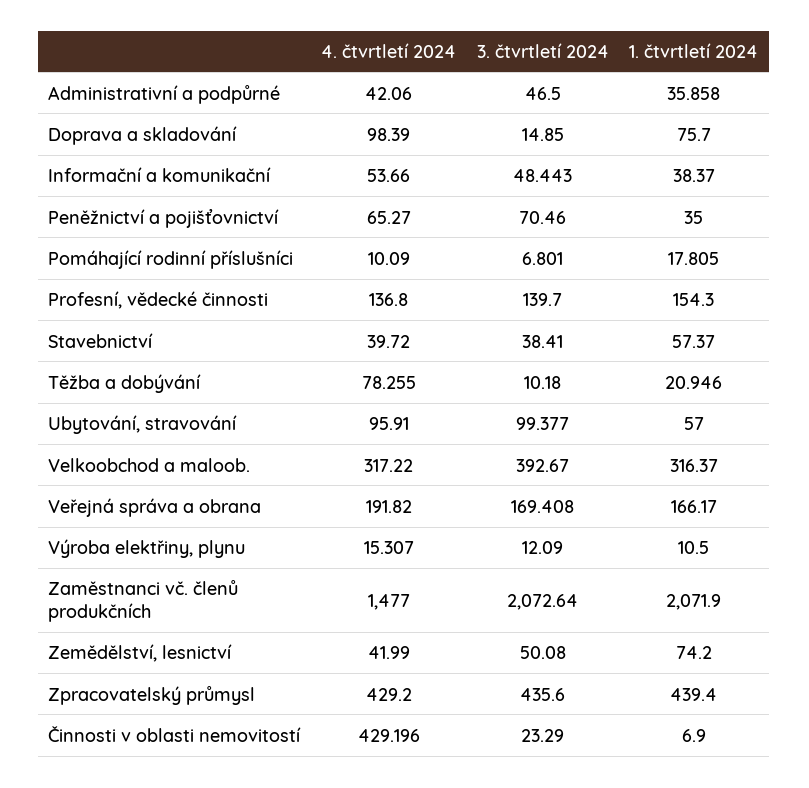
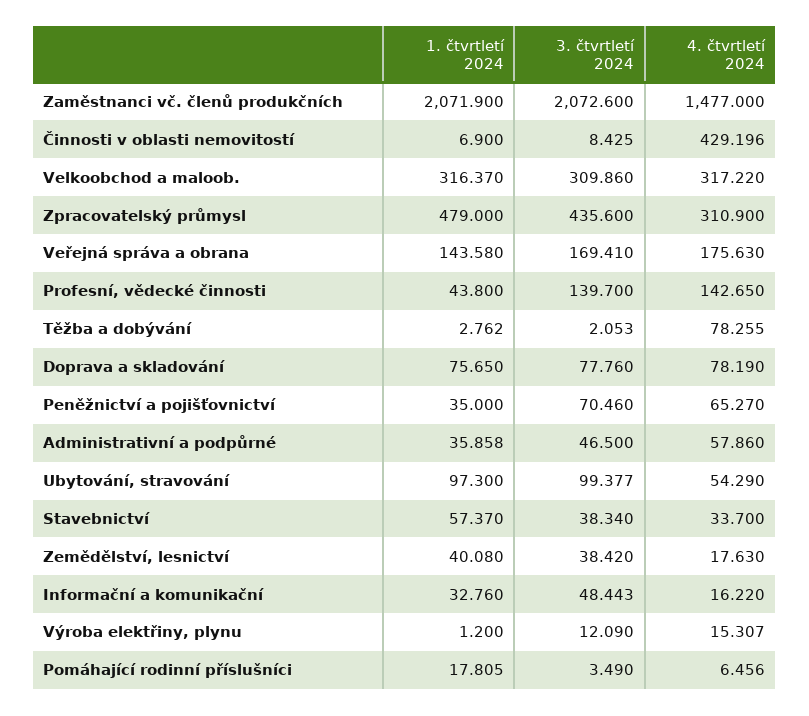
  {
    "4. čtvrtletí 2024": {
-     "Administrativní a podpůrné": 42.06,
+     "Administrativní a podpůrné": 57.86,
-     "Doprava a skladování": 98.39,
+     "Doprava a skladování": 78.19,
-     "Informační a komunikační": 53.66,
+     "Informační a komunikační": 16.22,
      "Peněžnictví a pojišťovnictví": 65.27,
-     "Pomáhající rodinní příslušníci": 10.09,
+     "Pomáhající rodinní příslušníci": 6.456,
-     "Profesní, vědecké činnosti": 136.8,
+     "Profesní, vědecké činnosti": 142.65,
-     "Stavebnictví": 39.72,
+     "Stavebnictví": 33.7,
      "Těžba a dobývání": 78.255,
-     "Ubytování, stravování": 95.91,
+     "Ubytování, stravování": 54.29,
      "Velkoobchod a maloob.": 317.22,
-     "Veřejná správa a obrana": 191.82,
+     "Veřejná správa a obrana": 175.63,
      "Výroba elektřiny, plynu": 15.307,
      "Zaměstnanci vč. členů produkčních": 1477,
-     "Zemědělství, lesnictví": 41.99,
+     "Zemědělství, lesnictví": 17.63,
-     "Zpracovatelský průmysl": 429.2,
+     "Zpracovatelský průmysl": 310.9,
      "Činnosti v oblasti nemovitostí": 429.196
    },
    "3. čtvrtletí 2024": {
      "Administrativní a podpůrné": 46.5,
-     "Doprava a skladování": 14.85,
+     "Doprava a skladování": 77.76,
      "Informační a komunikační": 48.443,
      "Peněžnictví a pojišťovnictví": 70.46,
-     "Pomáhající rodinní příslušníci": 6.801,
+     "Pomáhající rodinní příslušníci": 3.49,
      "Profesní, vědecké činnosti": 139.7,
-     "Stavebnictví": 38.41,
+     "Stavebnictví": 38.34,
-     "Těžba a dobývání": 10.18,
+     "Těžba a dobývání": 2.053,
      "Ubytování, stravování": 99.377,
-     "Velkoobchod a maloob.": 392.67,
+     "Velkoobchod a maloob.": 309.86,
-     "Veřejná správa a obrana": 169.408,
+     "Veřejná správa a obrana": 169.41,
      "Výroba elektřiny, plynu": 12.09,
-     "Zaměstnanci vč. členů produkčních": 2072.64,
+     "Zaměstnanci vč. členů produkčních": 2072.6,
-     "Zemědělství, lesnictví": 50.08,
+     "Zemědělství, lesnictví": 38.42,
      "Zpracovatelský průmysl": 435.6,
-     "Činnosti v oblasti nemovitostí": 23.29
+     "Činnosti v oblasti nemovitostí": 8.425
    },
    "1. čtvrtletí 2024": {
      "Administrativní a podpůrné": 35.858,
-     "Doprava a skladování": 75.7,
+     "Doprava a skladování": 75.65,
-     "Informační a komunikační": 38.37,
+     "Informační a komunikační": 32.76,
      "Peněžnictví a pojišťovnictví": 35,
      "Pomáhající rodinní příslušníci": 17.805,
-     "Profesní, vědecké činnosti": 154.3,
+     "Profesní, vědecké činnosti": 43.8,
      "Stavebnictví": 57.37,
-     "Těžba a dobývání": 20.946,
+     "Těžba a dobývání": 2.762,
-     "Ubytování, stravování": 57,
+     "Ubytování, stravování": 97.3,
      "Velkoobchod a maloob.": 316.37,
-     "Veřejná správa a obrana": 166.17,
+     "Veřejná správa a obrana": 143.58,
-     "Výroba elektřiny, plynu": 10.5,
+     "Výroba elektřiny, plynu": 1.2,
      "Zaměstnanci vč. členů produkčních": 2071.9,
-     "Zemědělství, lesnictví": 74.2,
+     "Zemědělství, lesnictví": 40.08,
-     "Zpracovatelský průmysl": 439.4,
+     "Zpracovatelský průmysl": 479,
      "Činnosti v oblasti nemovitostí": 6.9
    }
  }

